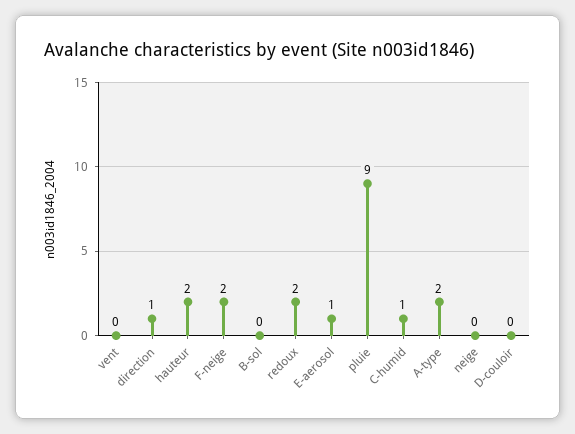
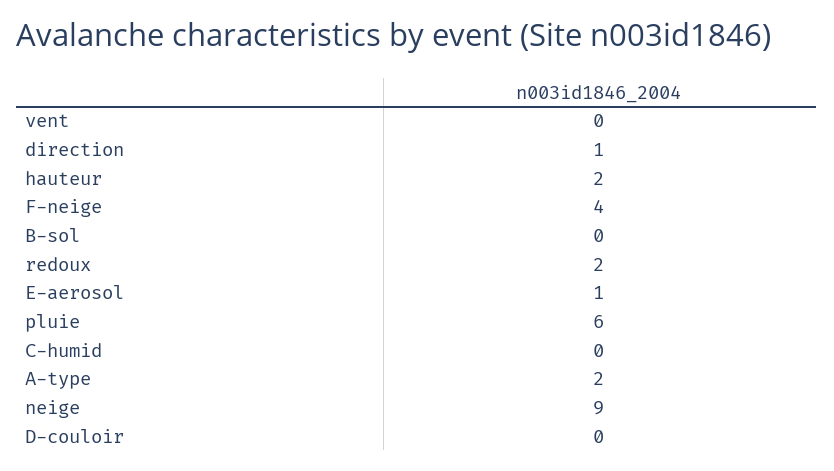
  {
    "vent": 0,
    "direction": 1,
    "hauteur": 2,
-   "F-neige": 2,
+   "F-neige": 4,
    "B-sol": 0,
    "redoux": 2,
    "E-aerosol": 1,
-   "pluie": 9,
+   "pluie": 6,
-   "C-humid": 1,
+   "C-humid": 0,
    "A-type": 2,
-   "neige": 0,
+   "neige": 9,
    "D-couloir": 0
  }

